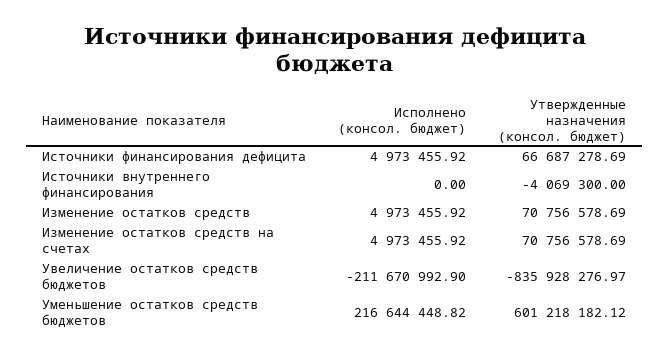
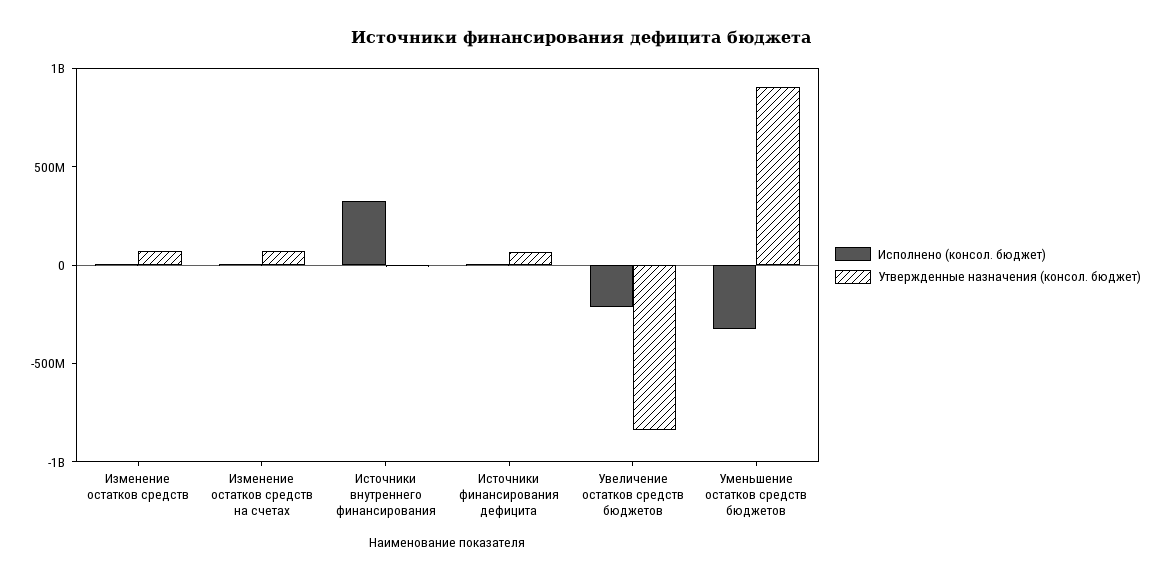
  {
    "Исполнено (консол. бюджет)": {
      "Источники финансирования дефицита": 4973455.92,
-     "Источники внутреннего финансирования": 0,
+     "Источники внутреннего финансирования": 300000000,
      "Изменение остатков средств": 4973455.92,
      "Изменение остатков средств на счетах": 4973455.92,
      "Увеличение остатков средств бюджетов": -211670992.9,
-     "Уменьшение остатков средств бюджетов": 216644448.82
+     "Уменьшение остатков средств бюджетов": -300000000
    },
    "Утвержденные назначения (консол. бюджет)": {
      "Источники финансирования дефицита": 66687278.69,
      "Источники внутреннего финансирования": -4069300,
      "Изменение остатков средств": 70756578.69,
      "Изменение остатков средств на счетах": 70756578.69,
      "Увеличение остатков средств бюджетов": -835928276.97,
-     "Уменьшение остатков средств бюджетов": 601218182.12
+     "Уменьшение остатков средств бюджетов": 900000000
    }
  }

